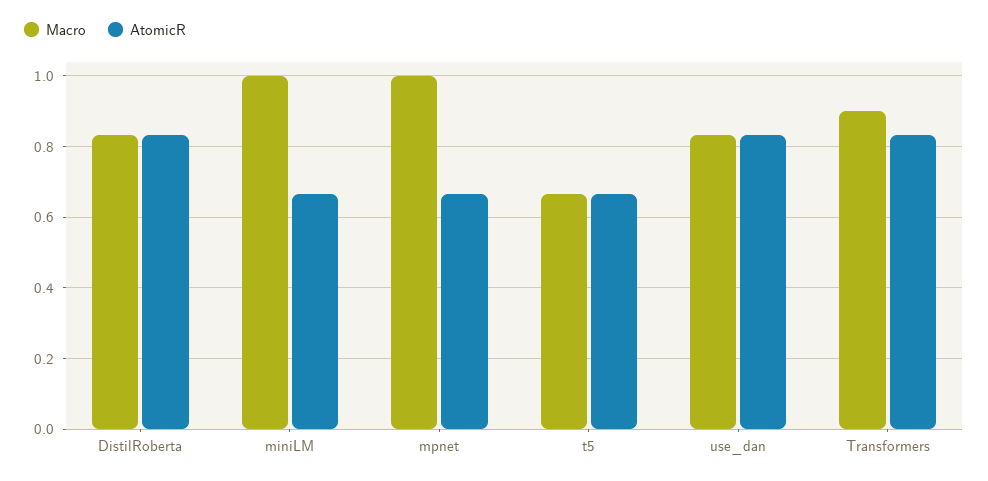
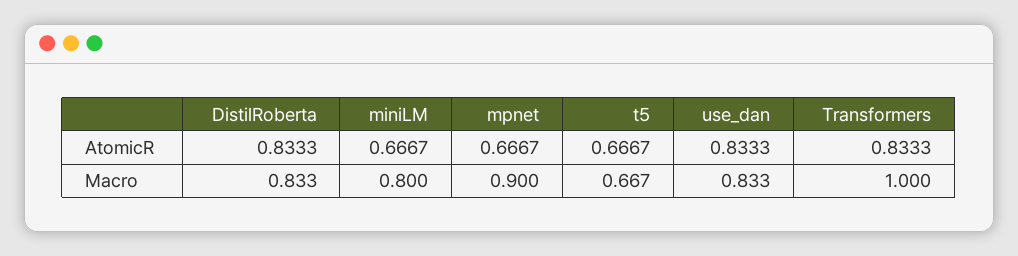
  {
    "Macro": {
      "DistilRoberta": 0.833,
-     "miniLM": 1,
+     "miniLM": 0.8,
-     "mpnet": 1,
+     "mpnet": 0.9,
      "t5": 0.667,
      "use_dan": 0.833,
-     "Transformers": 0.9
+     "Transformers": 1
    },
    "AtomicR": {
      "DistilRoberta": 0.8333,
      "miniLM": 0.6667,
      "mpnet": 0.6667,
      "t5": 0.6667,
      "use_dan": 0.8333,
      "Transformers": 0.8333
    }
  }

